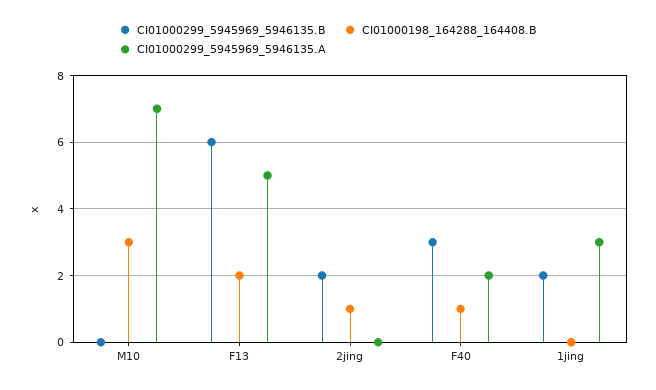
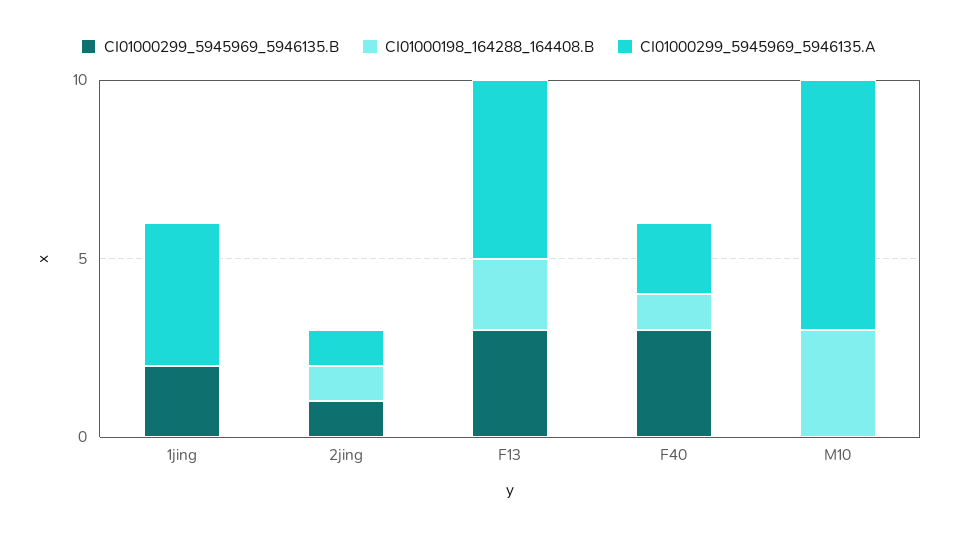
  {
    "CI01000299_5945969_5946135.B": {
      "M10": 0,
-     "F13": 6,
+     "F13": 3,
-     "2jing": 2,
+     "2jing": 1,
      "F40": 3,
      "1jing": 2
    },
    "CI01000198_164288_164408.B": {
      "M10": 3,
      "F13": 2,
      "2jing": 1,
      "F40": 1,
      "1jing": 0
    },
    "CI01000299_5945969_5946135.A": {
      "M10": 7,
      "F13": 5,
-     "2jing": 0,
+     "2jing": 1,
      "F40": 2,
-     "1jing": 3
+     "1jing": 4
    }
  }

